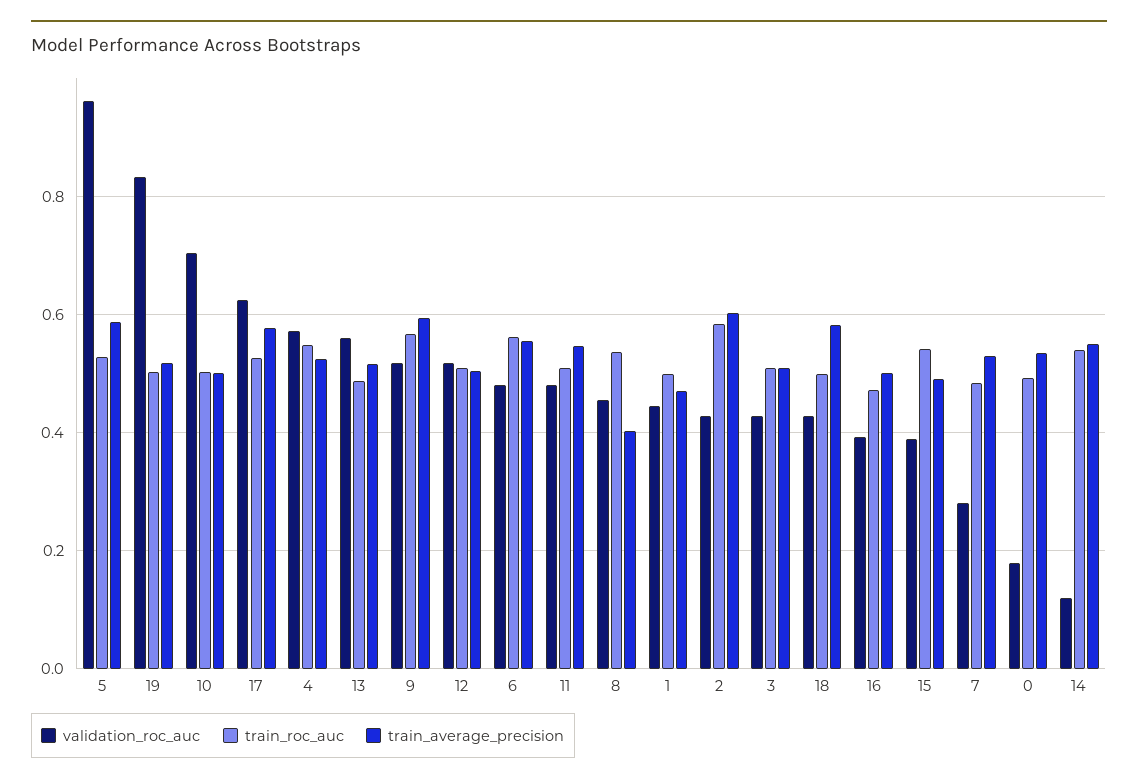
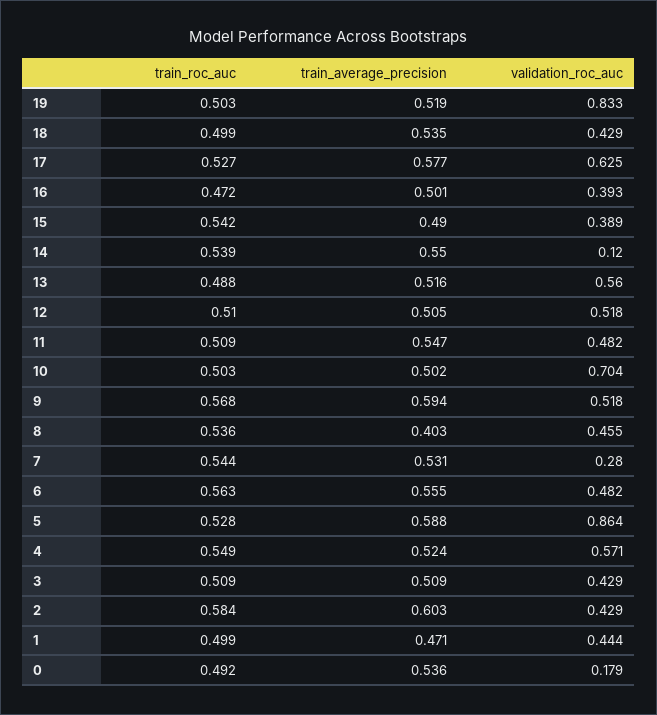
  {
    "validation_roc_auc": {
-     "5": 0.96,
+     "5": 0.864,
      "19": 0.833,
      "10": 0.704,
      "17": 0.625,
      "4": 0.571,
      "13": 0.56,
      "9": 0.518,
      "12": 0.518,
      "6": 0.482,
      "11": 0.482,
      "8": 0.455,
      "1": 0.444,
      "2": 0.429,
      "3": 0.429,
      "18": 0.429,
      "16": 0.393,
      "15": 0.389,
      "7": 0.28,
      "0": 0.179,
      "14": 0.12
    },
    "train_roc_auc": {
      "5": 0.528,
      "19": 0.503,
      "10": 0.503,
      "17": 0.527,
      "4": 0.549,
      "13": 0.488,
      "9": 0.568,
      "12": 0.51,
      "6": 0.563,
      "11": 0.509,
      "8": 0.536,
      "1": 0.499,
      "2": 0.584,
      "3": 0.509,
      "18": 0.499,
      "16": 0.472,
      "15": 0.542,
-     "7": 0.48,
+     "7": 0.544,
      "0": 0.492,
      "14": 0.539
    },
    "train_average_precision": {
      "5": 0.588,
      "19": 0.519,
      "10": 0.502,
      "17": 0.577,
      "4": 0.524,
      "13": 0.516,
      "9": 0.594,
      "12": 0.505,
      "6": 0.555,
      "11": 0.547,
      "8": 0.403,
      "1": 0.471,
      "2": 0.603,
      "3": 0.509,
-     "18": 0.58,
+     "18": 0.535,
      "16": 0.501,
      "15": 0.49,
      "7": 0.531,
      "0": 0.536,
      "14": 0.55
    }
  }

